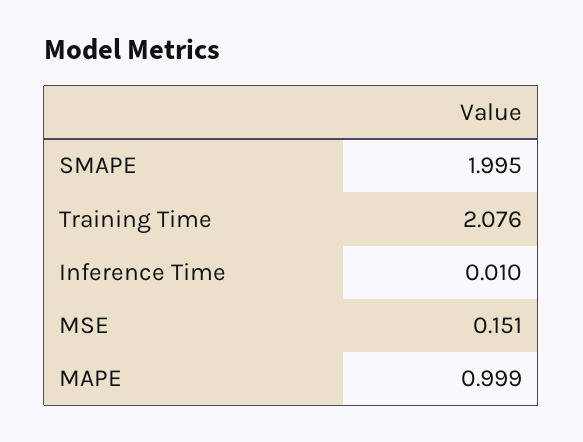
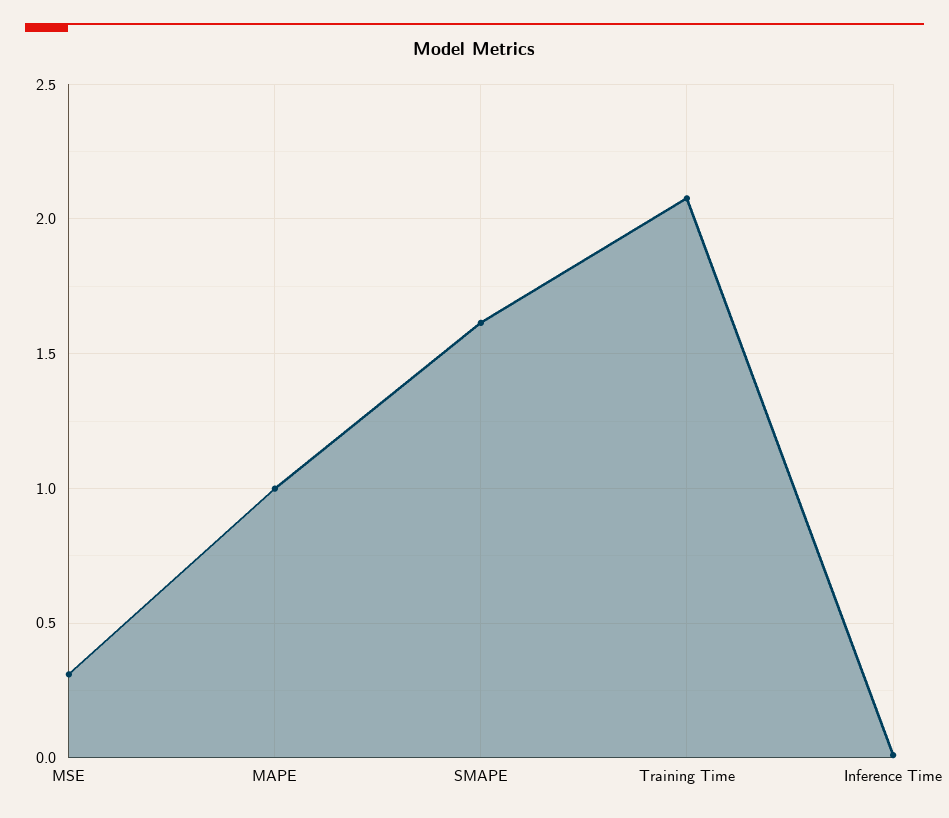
  {
-   "SMAPE": 1.995,
+   "SMAPE": 1.6,
    "Training Time": 2.076,
    "Inference Time": 0.01,
-   "MSE": 0.151,
+   "MSE": 0.3,
    "MAPE": 0.999
  }

